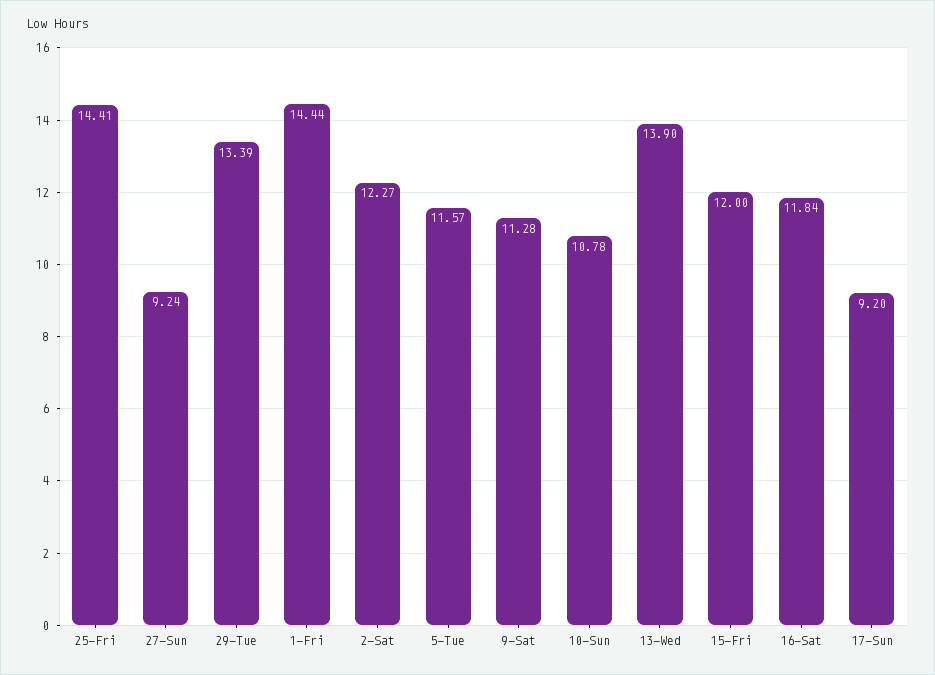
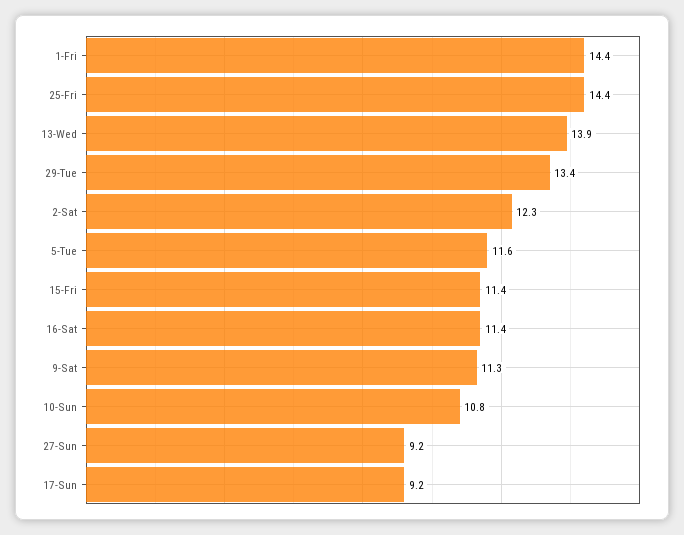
  {
    "25-Fri": 14.41,
    "27-Sun": 9.24,
    "29-Tue": 13.39,
    "1-Fri": 14.44,
    "2-Sat": 12.27,
    "5-Tue": 11.57,
    "9-Sat": 11.28,
    "10-Sun": 10.78,
    "13-Wed": 13.9,
-   "15-Fri": 12,
+   "15-Fri": 11.4,
-   "16-Sat": 11.84,
+   "16-Sat": 11.4,
    "17-Sun": 9.2
  }

